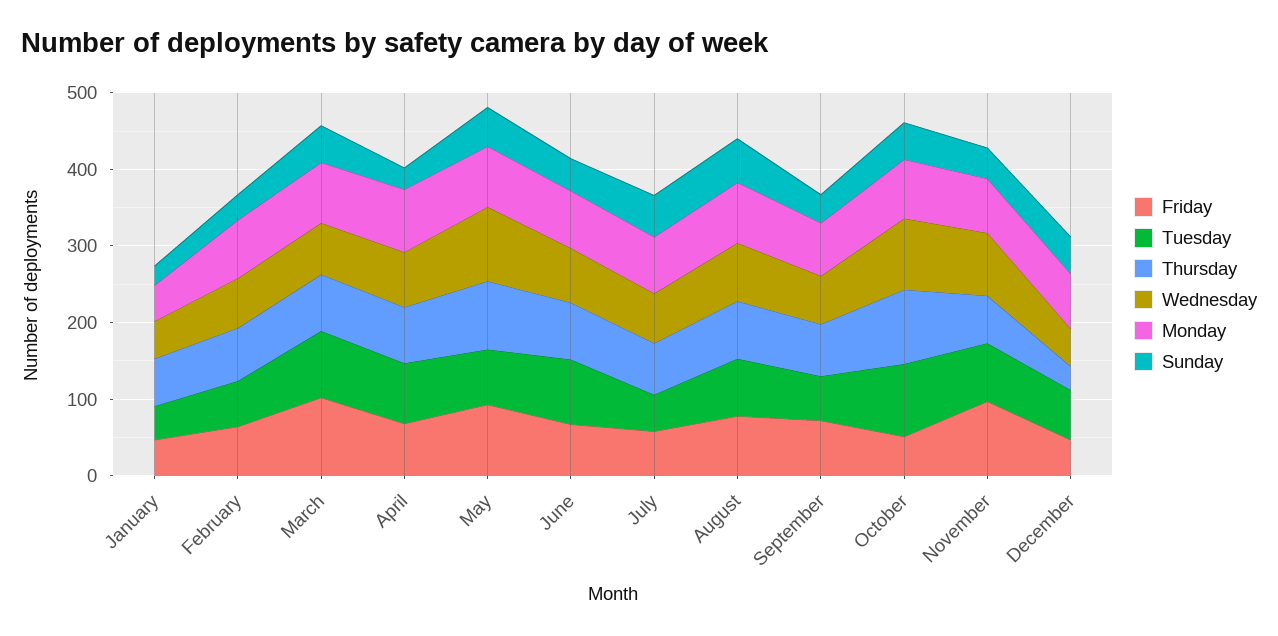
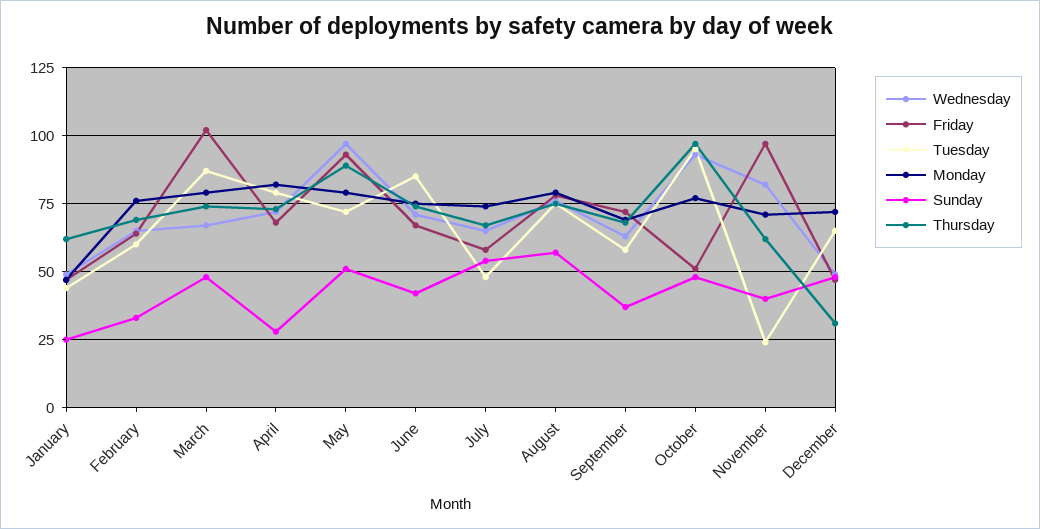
  {
    "Friday": {
      "January": 45,
      "February": 65,
      "March": 100,
      "April": 70,
      "May": 95,
      "June": 65,
      "July": 60,
      "August": 80,
      "September": 70,
      "October": 50,
      "November": 95,
      "December": 45
    },
    "Tuesday": {
      "January": 45,
      "February": 60,
      "March": 85,
      "April": 80,
      "May": 70,
      "June": 85,
      "July": 50,
      "August": 75,
      "September": 60,
      "October": 95,
-     "November": 80,
+     "November": 25,
      "December": 65
    },
    "Thursday": {
      "January": 60,
      "February": 70,
      "March": 75,
      "April": 75,
      "May": 90,
      "June": 75,
      "July": 65,
      "August": 75,
      "September": 70,
      "October": 95,
      "November": 60,
      "December": 30
    },
    "Wednesday": {
      "January": 50,
      "February": 65,
      "March": 65,
      "April": 70,
      "May": 95,
      "June": 70,
      "July": 65,
      "August": 75,
      "September": 65,
      "October": 95,
      "November": 80,
      "December": 50
    },
    "Monday": {
      "January": 45,
      "February": 75,
      "March": 80,
      "April": 80,
      "May": 80,
      "June": 75,
      "July": 75,
      "August": 80,
      "September": 70,
      "October": 75,
      "November": 70,
      "December": 70
    },
    "Sunday": {
      "January": 25,
      "February": 35,
      "March": 50,
      "April": 30,
      "May": 50,
      "June": 40,
      "July": 55,
      "August": 55,
      "September": 35,
      "October": 50,
      "November": 40,
      "December": 50
    }
  }

